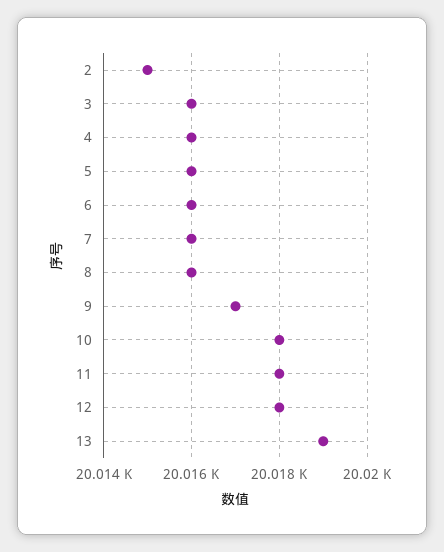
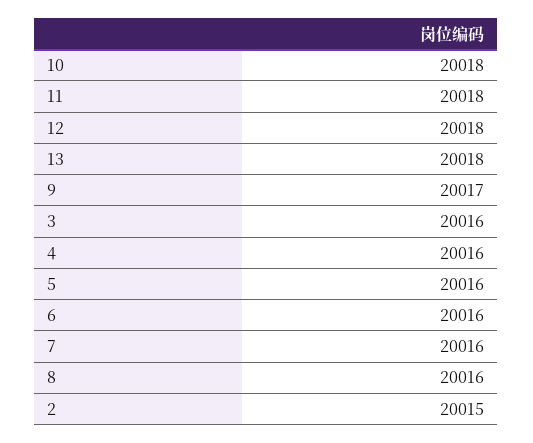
  {
    "2": 20015,
    "3": 20016,
    "4": 20016,
    "5": 20016,
    "6": 20016,
    "7": 20016,
    "8": 20016,
    "9": 20017,
    "10": 20018,
    "11": 20018,
    "12": 20018,
-   "13": 20019
+   "13": 20018
  }

